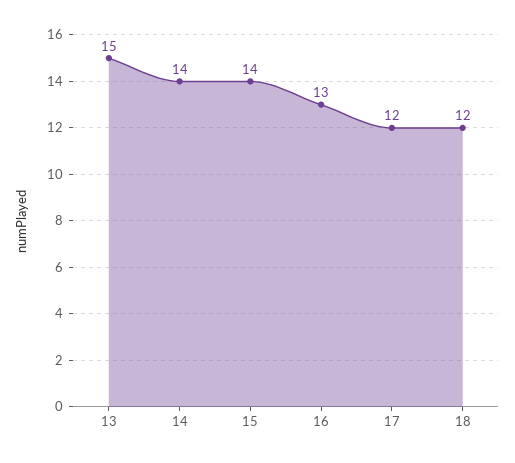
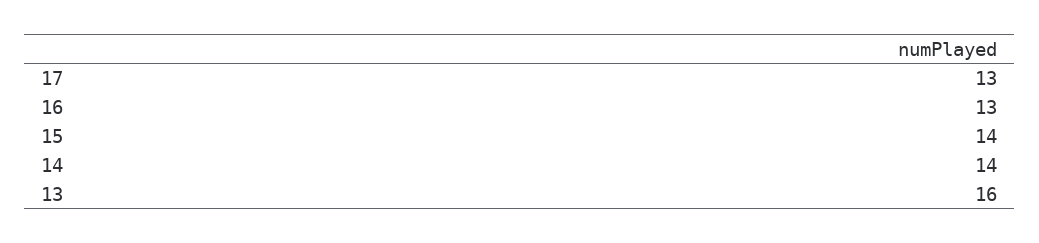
  {
-   "13": 15,
+   "13": 16,
    "14": 14,
    "15": 14,
    "16": 13,
-   "17": 12,
+   "17": 13
-   "18": 12
  }

